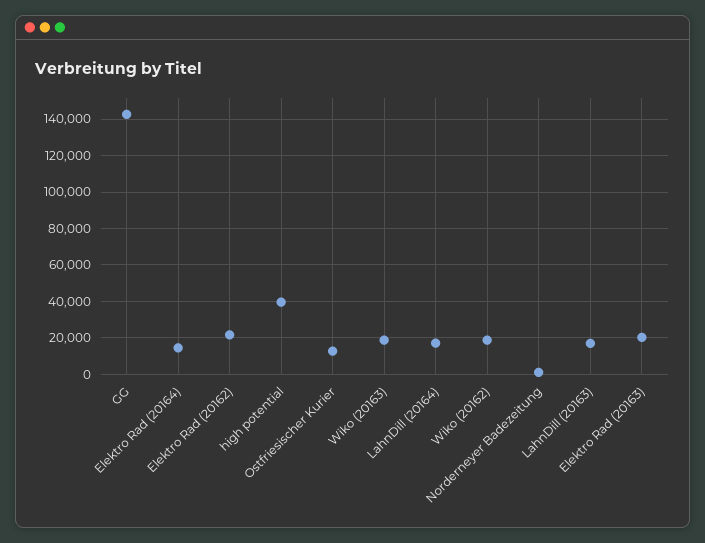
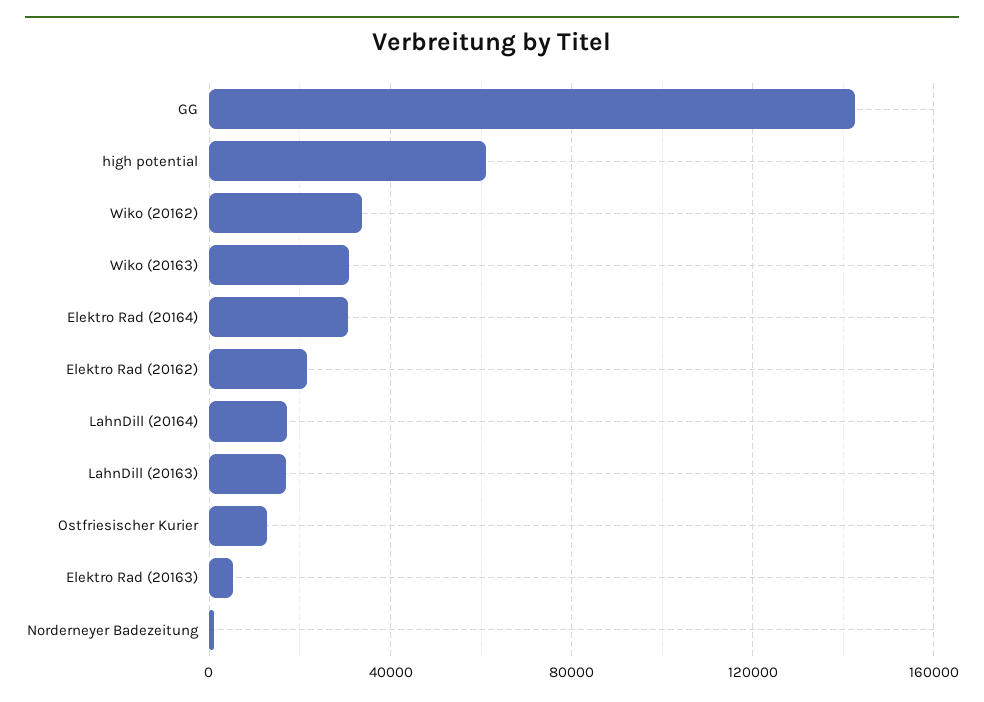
  {
    "GG": 145000,
-   "Elektro Rad (20164)": 15000,
+   "Elektro Rad (20164)": 30000,
    "Elektro Rad (20162)": 20000,
-   "high potential": 40000,
+   "high potential": 60000,
    "Ostfriesischer Kurier": 15000,
-   "Wiko (20163)": 20000,
+   "Wiko (20163)": 30000,
    "LahnDill (20164)": 15000,
-   "Wiko (20162)": 20000,
+   "Wiko (20162)": 35000,
    "Norderneyer Badezeitung": 0,
    "LahnDill (20163)": 15000,
-   "Elektro Rad (20163)": 20000
+   "Elektro Rad (20163)": 5000
  }

